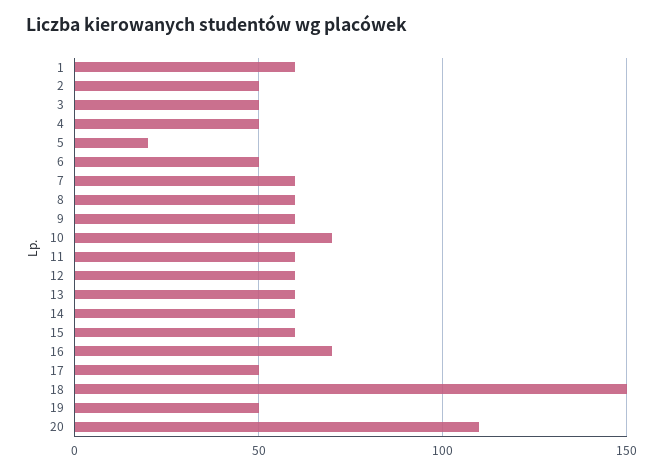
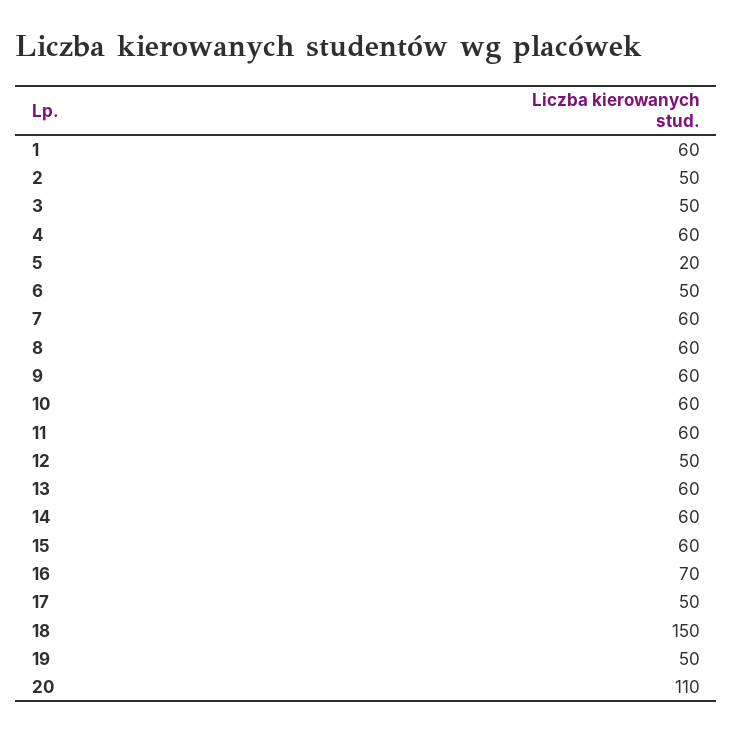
  {
    "1": 60,
    "2": 50,
    "3": 50,
-   "4": 50,
+   "4": 60,
    "5": 20,
    "6": 50,
    "7": 60,
    "8": 60,
    "9": 60,
-   "10": 70,
+   "10": 60,
    "11": 60,
-   "12": 60,
+   "12": 50,
    "13": 60,
    "14": 60,
    "15": 60,
    "16": 70,
    "17": 50,
    "18": 150,
    "19": 50,
    "20": 110
  }

